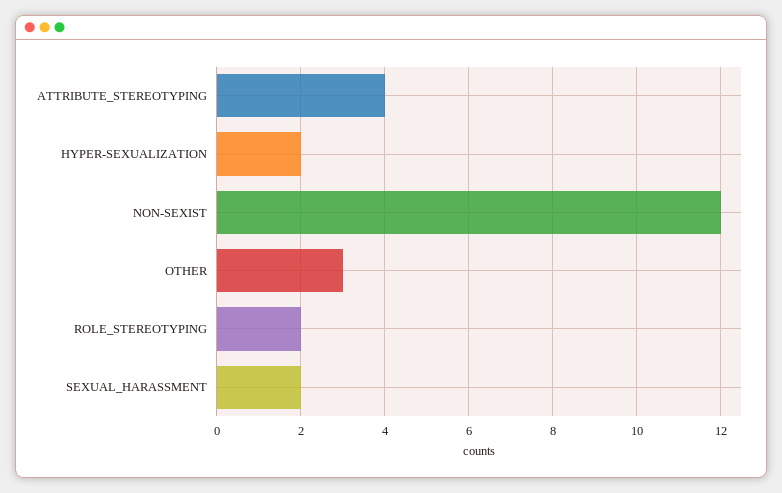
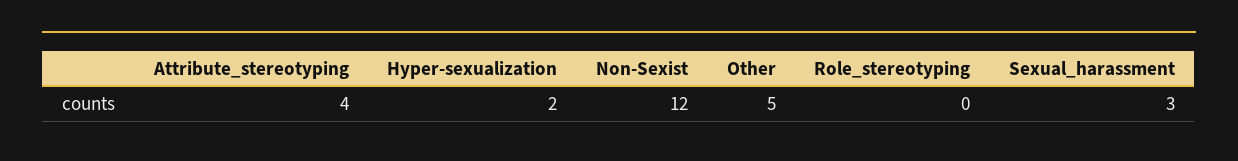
  {
    "ATTRIBUTE_STEREOTYPING": 4,
    "HYPER-SEXUALIZATION": 2,
    "NON-SEXIST": 12,
-   "OTHER": 3,
+   "OTHER": 5,
-   "ROLE_STEREOTYPING": 2,
+   "ROLE_STEREOTYPING": 0,
-   "SEXUAL_HARASSMENT": 2
+   "SEXUAL_HARASSMENT": 3
  }

